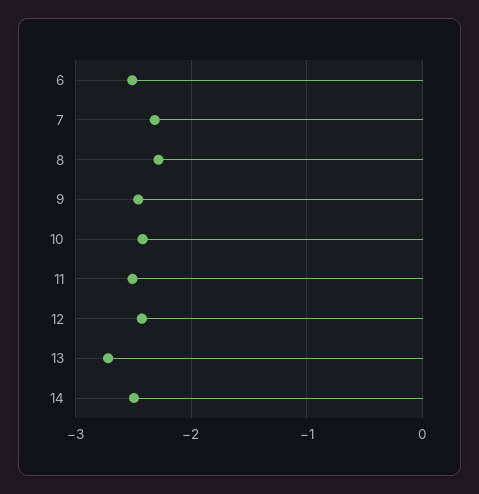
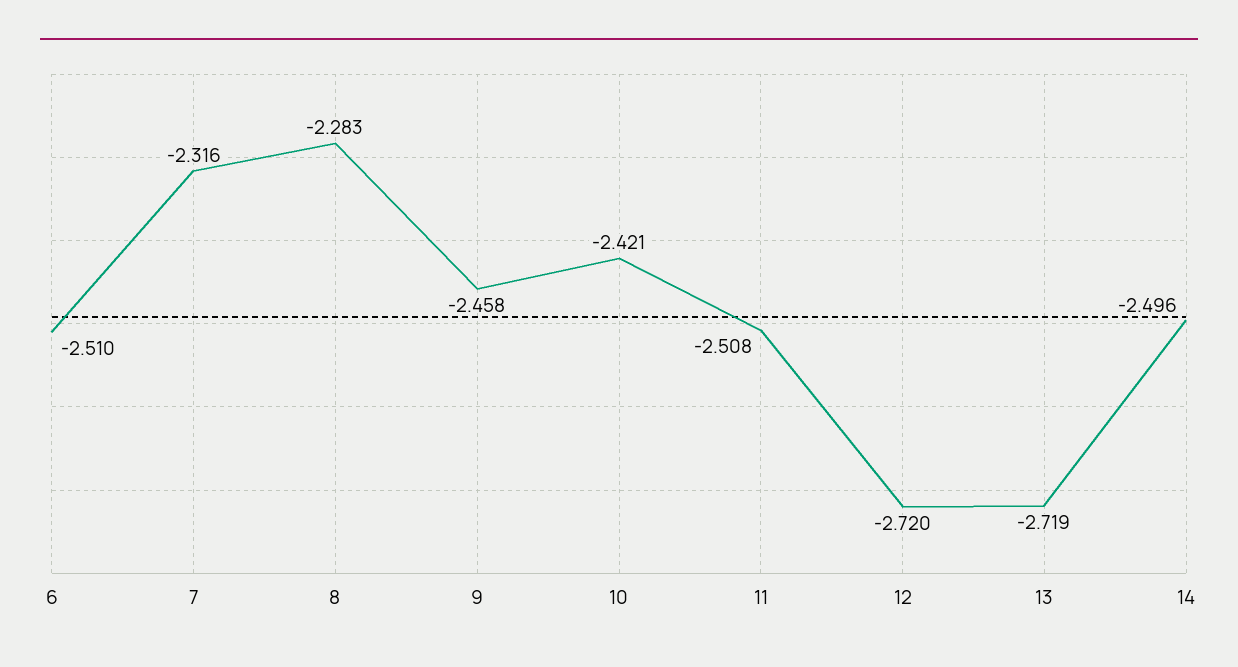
  {
    "6": -2.51,
    "7": -2.316,
    "8": -2.283,
    "9": -2.458,
    "10": -2.421,
    "11": -2.508,
-   "12": -2.4,
+   "12": -2.72,
    "13": -2.719,
    "14": -2.496
  }

